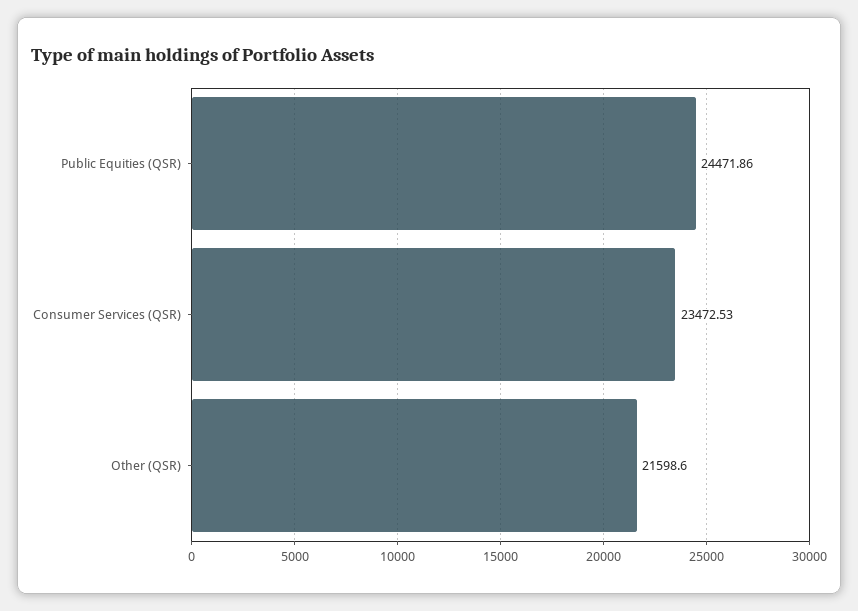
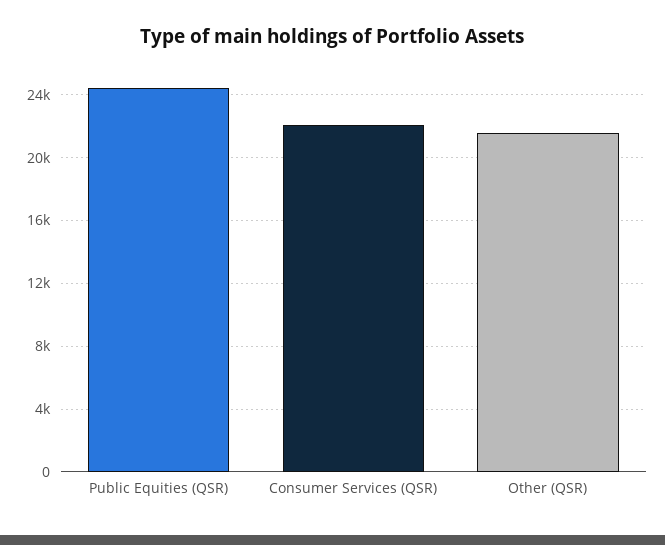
  {
    "Public Equities (QSR)": 24471.86,
-   "Consumer Services (QSR)": 23472.53,
+   "Consumer Services (QSR)": 22000,
    "Other (QSR)": 21598.6
  }

